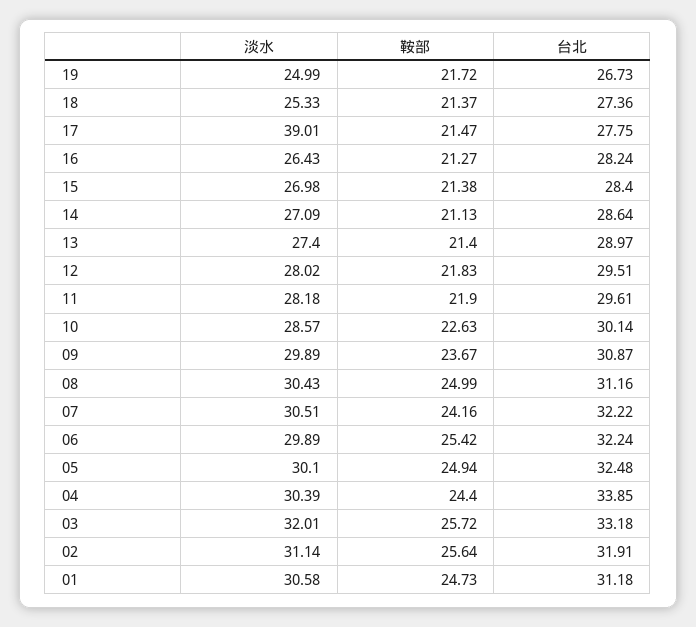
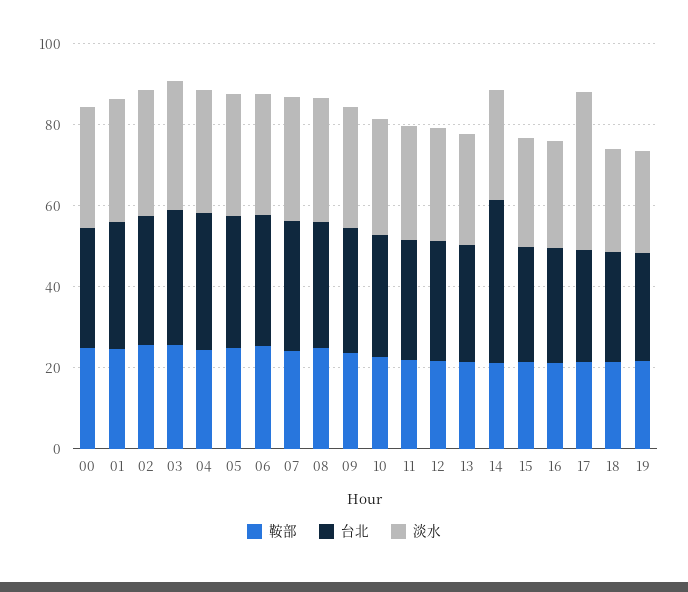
  {
    "淡水": {
      "19": 24.99,
      "18": 25.33,
      "17": 39.01,
      "16": 26.43,
      "15": 26.98,
      "14": 27.09,
      "13": 27.4,
      "12": 28.02,
      "11": 28.18,
      "10": 28.57,
      "09": 29.89,
      "08": 30.43,
      "07": 30.51,
      "06": 29.89,
      "05": 30.1,
      "04": 30.39,
      "03": 32.01,
      "02": 31.14,
-     "01": 30.58
+     "01": 30.58,
+     "00": 30
    },
    "鞍部": {
      "19": 21.72,
      "18": 21.37,
      "17": 21.47,
      "16": 21.27,
      "15": 21.38,
      "14": 21.13,
      "13": 21.4,
      "12": 21.83,
      "11": 21.9,
      "10": 22.63,
      "09": 23.67,
      "08": 24.99,
      "07": 24.16,
      "06": 25.42,
      "05": 24.94,
      "04": 24.4,
      "03": 25.72,
      "02": 25.64,
-     "01": 24.73
+     "01": 24.73,
+     "00": 25
    },
    "台北": {
      "19": 26.73,
      "18": 27.36,
      "17": 27.75,
      "16": 28.24,
      "15": 28.4,
-     "14": 28.64,
+     "14": 40,
      "13": 28.97,
      "12": 29.51,
      "11": 29.61,
      "10": 30.14,
      "09": 30.87,
      "08": 31.16,
      "07": 32.22,
      "06": 32.24,
      "05": 32.48,
      "04": 33.85,
      "03": 33.18,
      "02": 31.91,
-     "01": 31.18
+     "01": 31.18,
+     "00": 30
    }
  }

